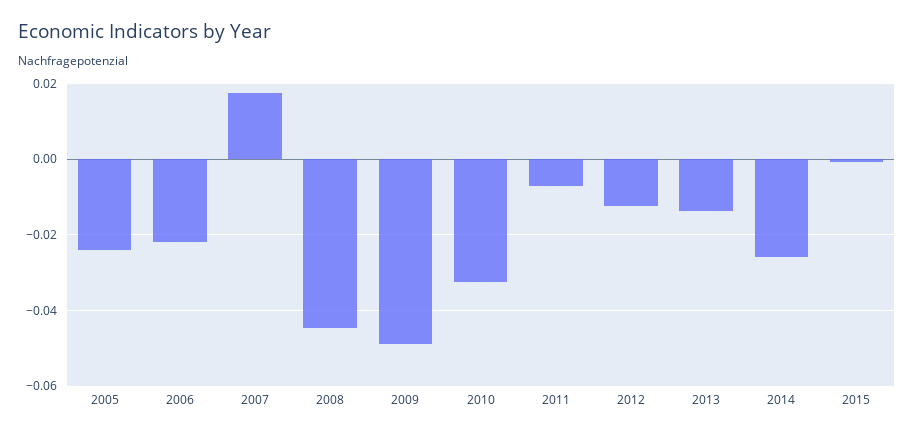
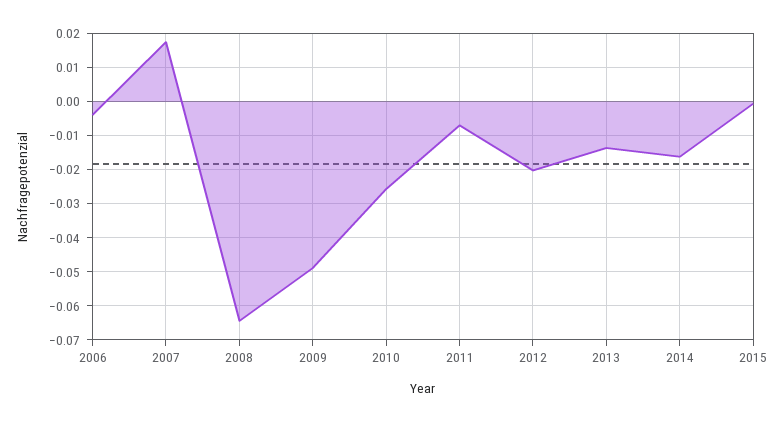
  {
-   "2005": -0.024,
-   "2006": -0.022,
+   "2006": -0.004,
    "2007": 0.018,
-   "2008": -0.044,
+   "2008": -0.064,
    "2009": -0.048,
-   "2010": -0.032,
+   "2010": -0.026,
    "2011": -0.008,
-   "2012": -0.012,
+   "2012": -0.02,
    "2013": -0.014,
-   "2014": -0.026,
+   "2014": -0.016,
    "2015": 0
  }

